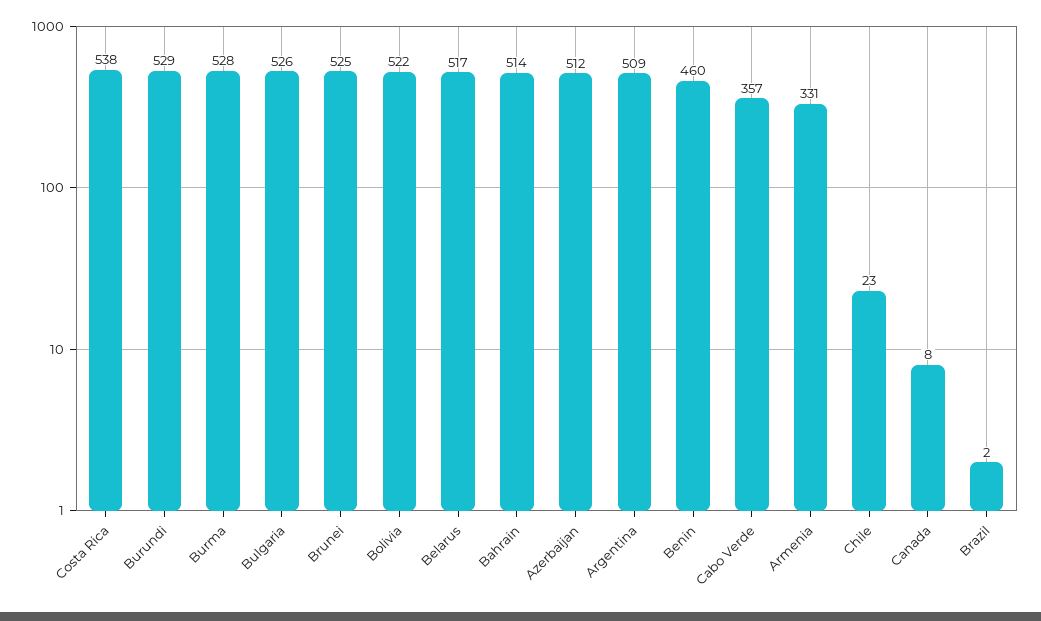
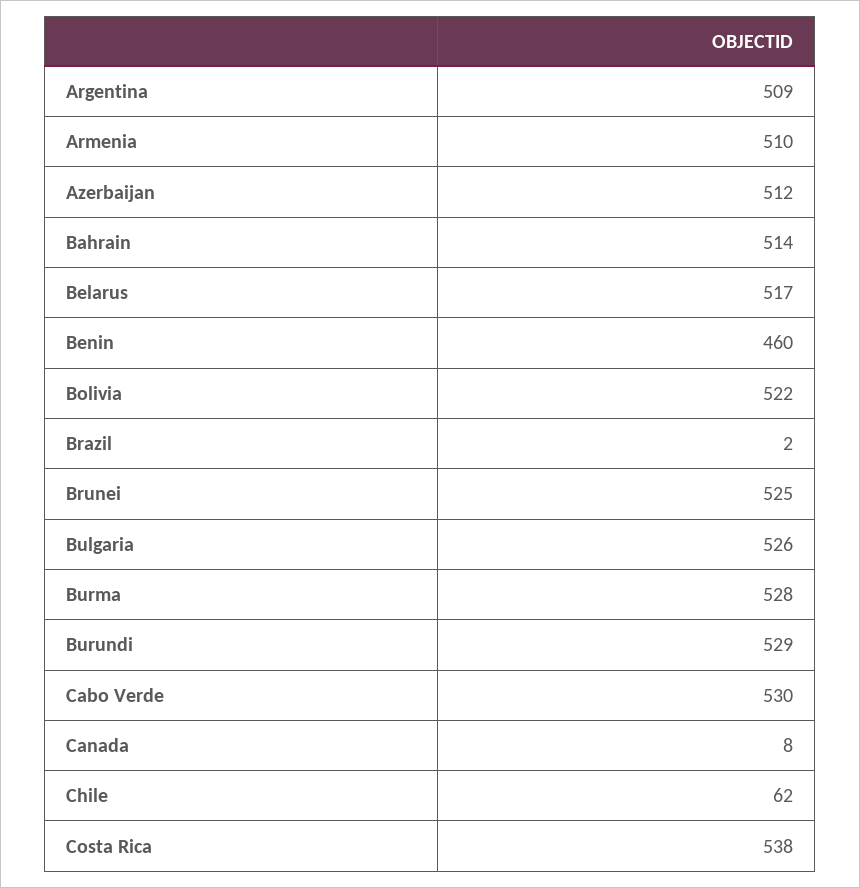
  {
    "Costa Rica": 538,
    "Burundi": 529,
    "Burma": 528,
    "Bulgaria": 526,
    "Brunei": 525,
    "Bolivia": 522,
    "Belarus": 517,
    "Bahrain": 514,
    "Azerbaijan": 512,
    "Argentina": 509,
    "Benin": 460,
-   "Cabo Verde": 357,
+   "Cabo Verde": 530,
-   "Armenia": 331,
+   "Armenia": 510,
-   "Chile": 23,
+   "Chile": 62,
    "Canada": 8,
    "Brazil": 2
  }

